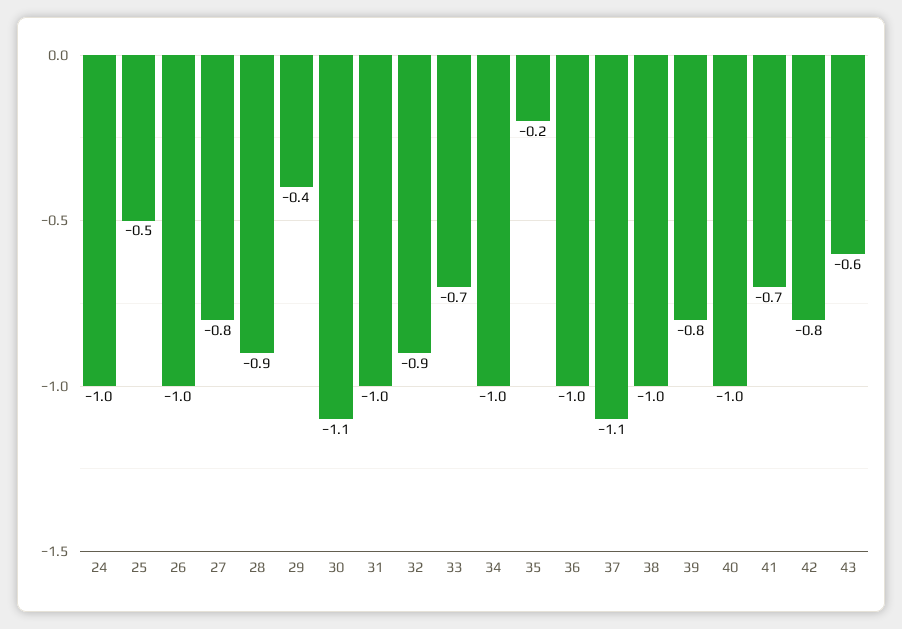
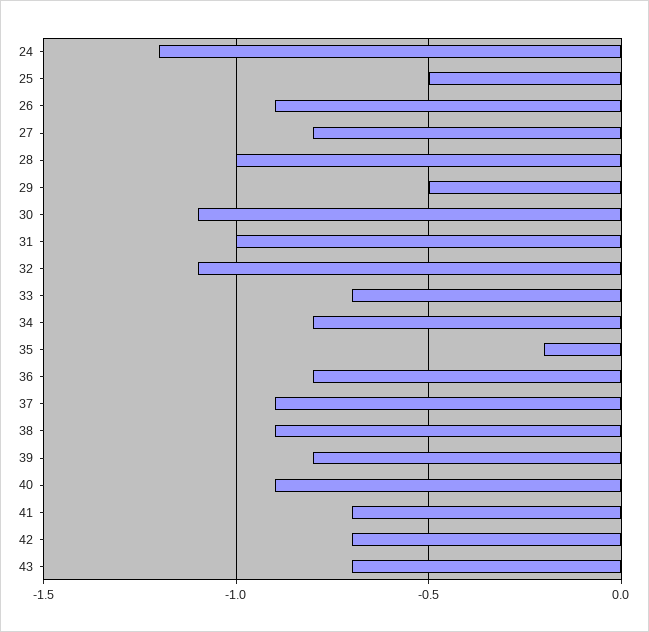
  {
-   "24": -1,
+   "24": -1.2,
    "25": -0.5,
-   "26": -1,
+   "26": -0.9,
    "27": -0.8,
-   "28": -0.9,
+   "28": -1,
-   "29": -0.4,
+   "29": -0.5,
    "30": -1.1,
    "31": -1,
-   "32": -0.9,
+   "32": -1.1,
    "33": -0.7,
-   "34": -1,
+   "34": -0.8,
    "35": -0.2,
-   "36": -1,
+   "36": -0.8,
-   "37": -1.1,
+   "37": -0.9,
-   "38": -1,
+   "38": -0.9,
    "39": -0.8,
-   "40": -1,
+   "40": -0.9,
    "41": -0.7,
-   "42": -0.8,
+   "42": -0.7,
-   "43": -0.6
+   "43": -0.7
  }

